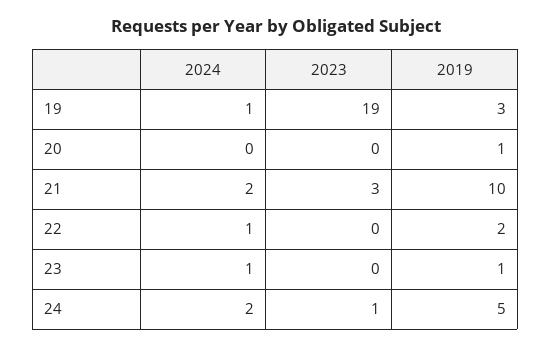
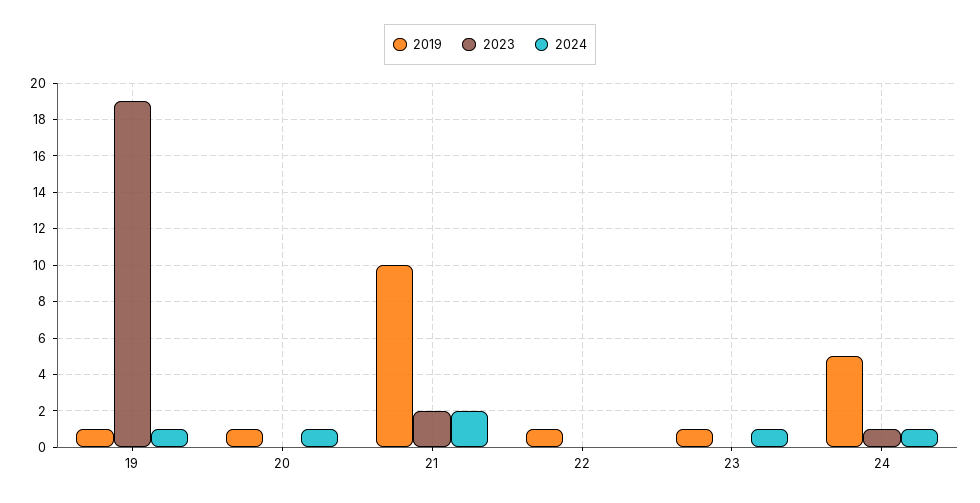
  {
    "2024": {
      "19": 1,
-     "20": 0,
+     "20": 1,
      "21": 2,
-     "22": 1,
+     "22": 0,
      "23": 1,
-     "24": 2
+     "24": 1
    },
    "2023": {
      "19": 19,
      "20": 0,
-     "21": 3,
+     "21": 2,
      "22": 0,
      "23": 0,
      "24": 1
    },
    "2019": {
-     "19": 3,
+     "19": 1,
      "20": 1,
      "21": 10,
-     "22": 2,
+     "22": 1,
      "23": 1,
      "24": 5
    }
  }

